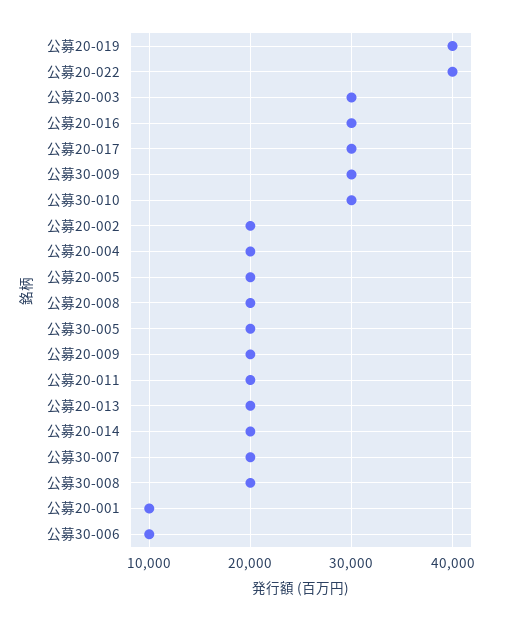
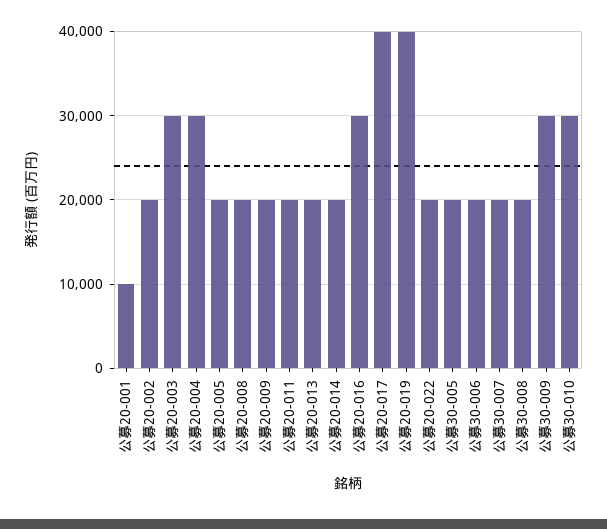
  {
    "公募20-019": 40000,
-   "公募20-022": 40000,
+   "公募20-022": 20000,
    "公募20-003": 30000,
    "公募20-016": 30000,
-   "公募20-017": 30000,
+   "公募20-017": 40000,
    "公募30-009": 30000,
    "公募30-010": 30000,
    "公募20-002": 20000,
-   "公募20-004": 20000,
+   "公募20-004": 30000,
    "公募20-005": 20000,
    "公募20-008": 20000,
    "公募30-005": 20000,
    "公募20-009": 20000,
    "公募20-011": 20000,
    "公募20-013": 20000,
    "公募20-014": 20000,
    "公募30-007": 20000,
    "公募30-008": 20000,
    "公募20-001": 10000,
-   "公募30-006": 10000
+   "公募30-006": 20000
  }

